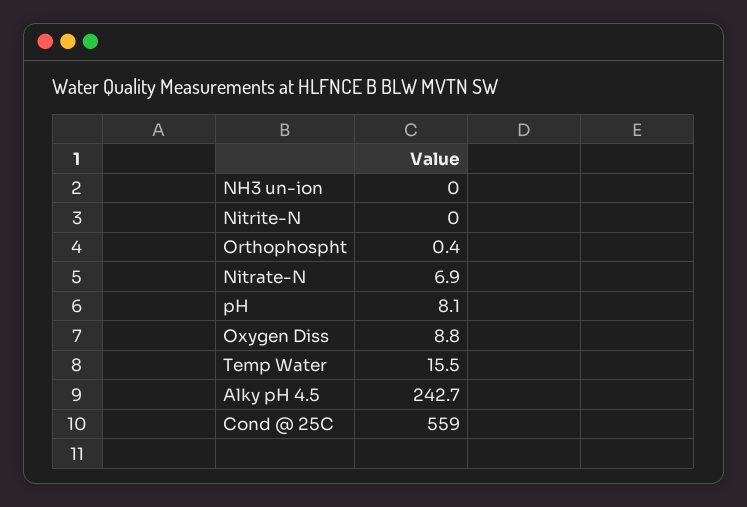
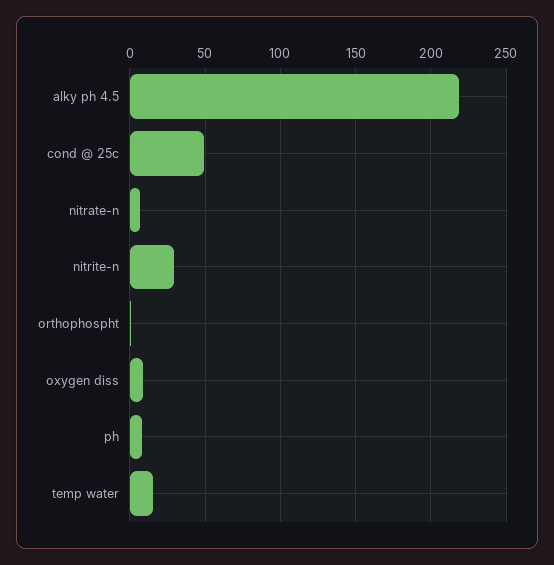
  {
-   "NH3 un-ion": 0,
-   "Nitrite-N": 0,
+   "Nitrite-N": 30,
    "Orthophospht": 0.4,
    "Nitrate-N": 6.9,
    "pH": 8.1,
    "Oxygen Diss": 8.8,
    "Temp Water": 15.5,
-   "Alky pH 4.5": 242.7,
+   "Alky pH 4.5": 220,
-   "Cond @ 25C": 559
+   "Cond @ 25C": 50
  }

